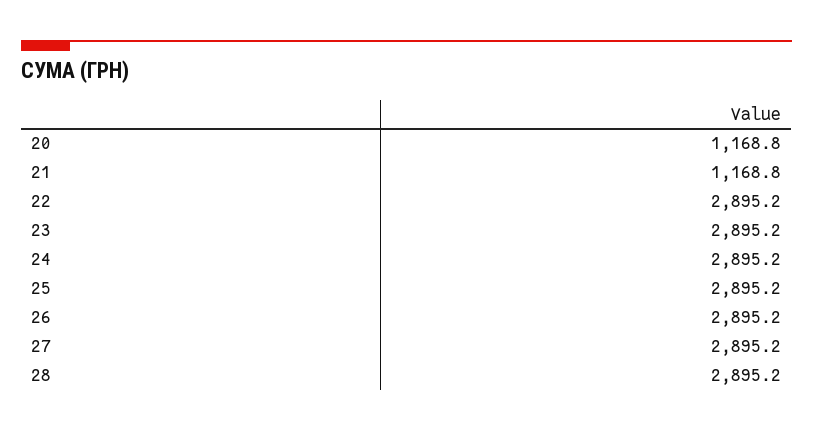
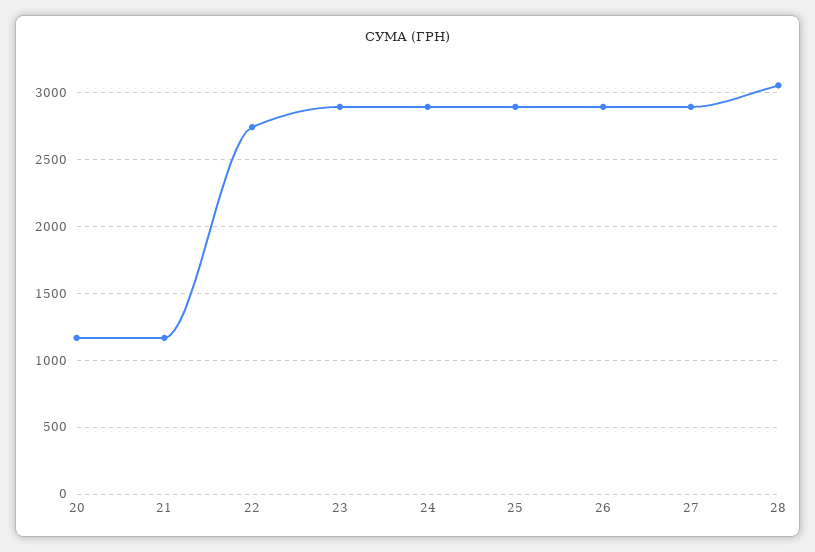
  {
    "20": 1168.8,
    "21": 1168.8,
-   "22": 2895.2,
+   "22": 2750,
    "23": 2895.2,
    "24": 2895.2,
    "25": 2895.2,
    "26": 2895.2,
    "27": 2895.2,
-   "28": 2895.2
+   "28": 3050
  }

